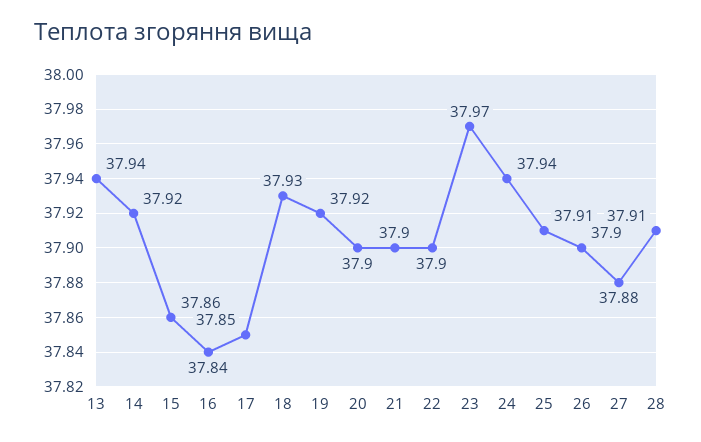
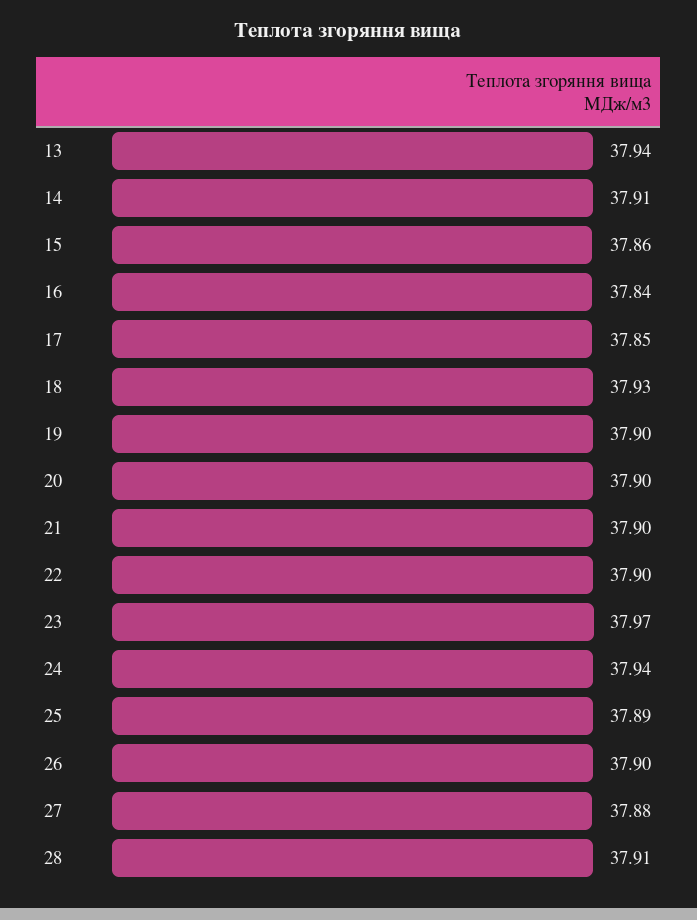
  {
    "13": 37.94,
-   "14": 37.92,
+   "14": 37.91,
    "15": 37.86,
    "16": 37.84,
    "17": 37.85,
    "18": 37.93,
-   "19": 37.92,
+   "19": 37.9,
    "20": 37.9,
    "21": 37.9,
    "22": 37.9,
    "23": 37.97,
    "24": 37.94,
-   "25": 37.91,
+   "25": 37.89,
    "26": 37.9,
    "27": 37.88,
    "28": 37.91
  }

